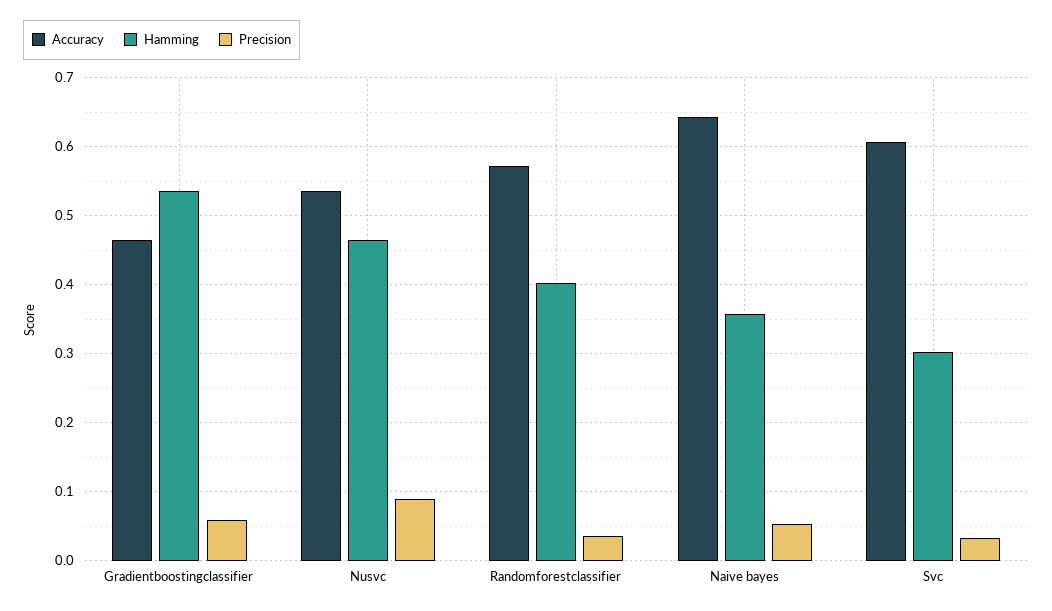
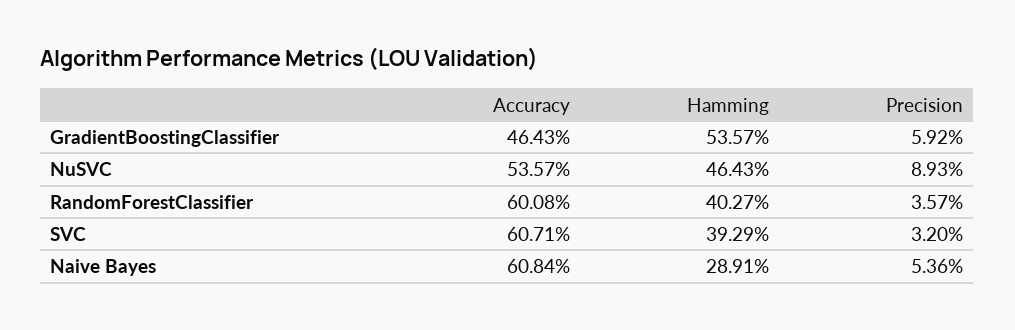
  {
    "Accuracy": {
      "Gradientboostingclassifier": 0.4643,
      "Nusvc": 0.5357,
-     "Randomforestclassifier": 0.57,
+     "Randomforestclassifier": 0.6008,
-     "Naive bayes": 0.64,
+     "Naive bayes": 0.6084,
      "Svc": 0.6071
    },
    "Hamming": {
      "Gradientboostingclassifier": 0.5357,
      "Nusvc": 0.4643,
      "Randomforestclassifier": 0.4027,
-     "Naive bayes": 0.36,
+     "Naive bayes": 0.2891,
-     "Svc": 0.3
+     "Svc": 0.3929
    },
    "Precision": {
      "Gradientboostingclassifier": 0.0592,
      "Nusvc": 0.0893,
      "Randomforestclassifier": 0.0357,
      "Naive bayes": 0.0536,
      "Svc": 0.032
    }
  }

